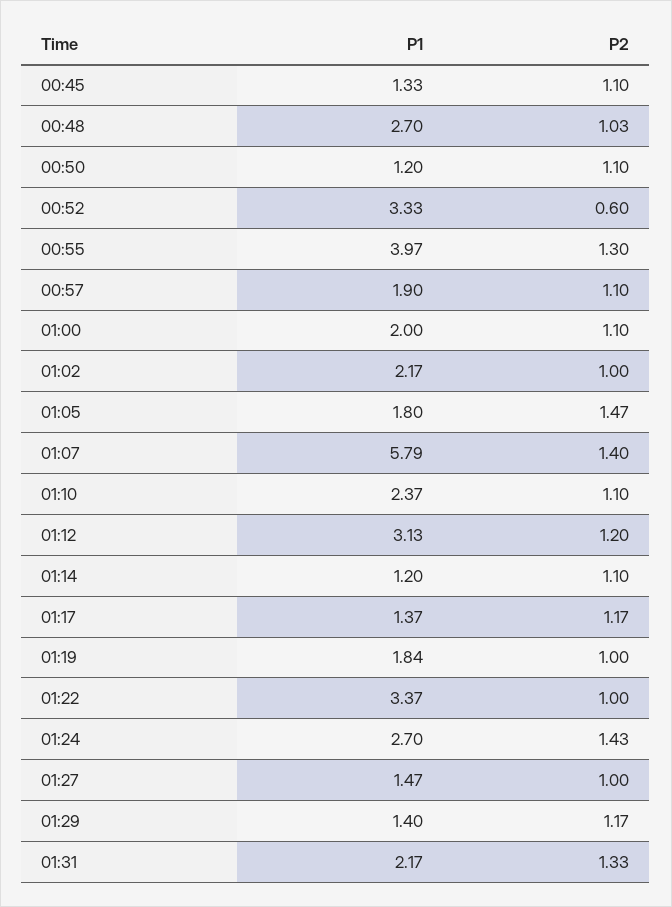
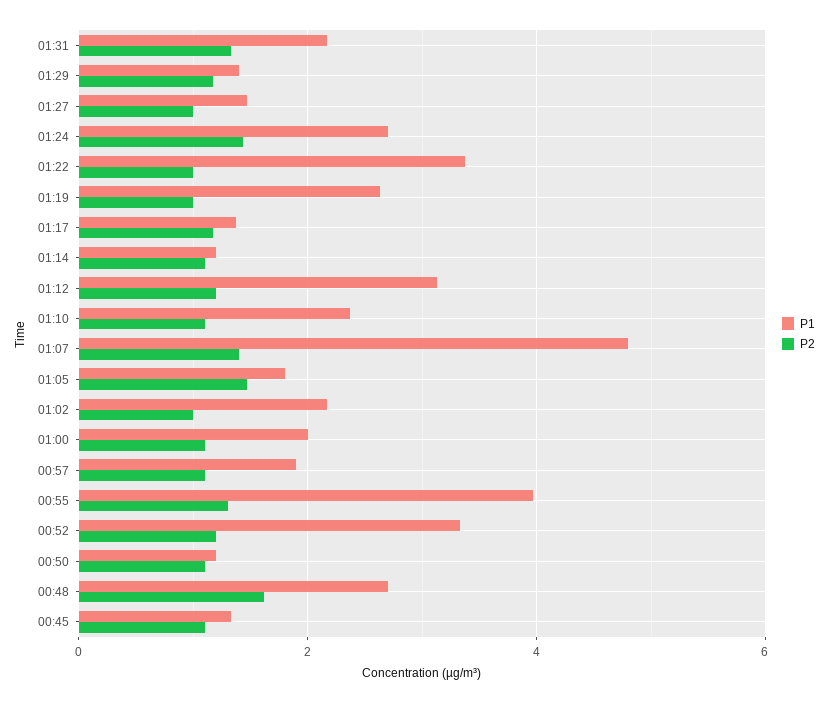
  {
    "P1": {
      "00:45": 1.33,
      "00:48": 2.7,
      "00:50": 1.2,
      "00:52": 3.33,
      "00:55": 3.97,
      "00:57": 1.9,
      "01:00": 2,
      "01:02": 2.17,
      "01:05": 1.8,
-     "01:07": 5.79,
+     "01:07": 4.8,
      "01:10": 2.37,
      "01:12": 3.13,
      "01:14": 1.2,
      "01:17": 1.37,
-     "01:19": 1.84,
+     "01:19": 2.6,
      "01:22": 3.37,
      "01:24": 2.7,
      "01:27": 1.47,
      "01:29": 1.4,
      "01:31": 2.17
    },
    "P2": {
      "00:45": 1.1,
-     "00:48": 1.03,
+     "00:48": 1.6,
      "00:50": 1.1,
-     "00:52": 0.6,
+     "00:52": 1.2,
      "00:55": 1.3,
      "00:57": 1.1,
      "01:00": 1.1,
      "01:02": 1,
      "01:05": 1.47,
      "01:07": 1.4,
      "01:10": 1.1,
      "01:12": 1.2,
      "01:14": 1.1,
      "01:17": 1.17,
      "01:19": 1,
      "01:22": 1,
      "01:24": 1.43,
      "01:27": 1,
      "01:29": 1.17,
      "01:31": 1.33
    }
  }

